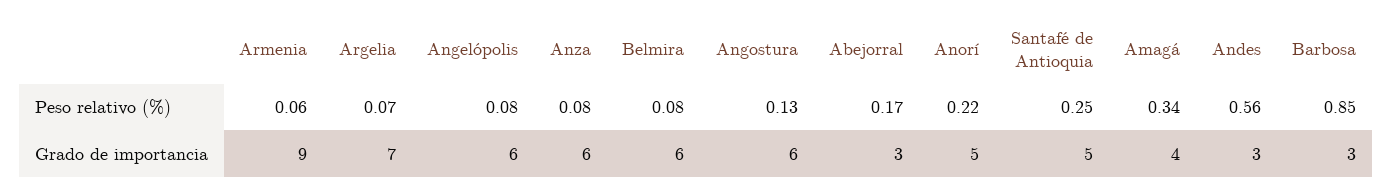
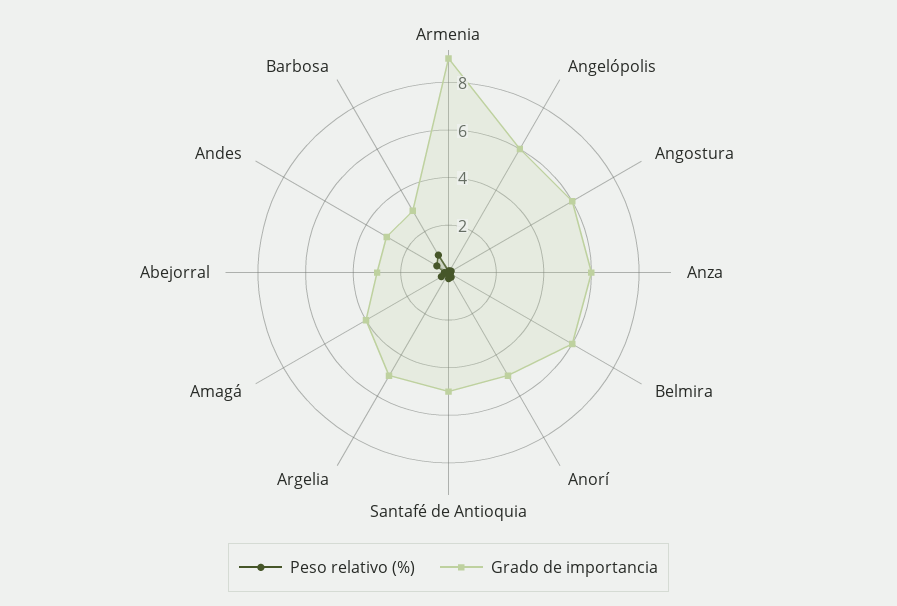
  {
    "Peso relativo (%)": {
      "Armenia": 0.06,
      "Argelia": 0.07,
      "Angelópolis": 0.08,
      "Anza": 0.08,
      "Belmira": 0.08,
      "Angostura": 0.13,
      "Abejorral": 0.17,
      "Anorí": 0.22,
      "Santafé de Antioquia": 0.25,
      "Amagá": 0.34,
      "Andes": 0.56,
      "Barbosa": 0.85
    },
    "Grado de importancia": {
      "Armenia": 9,
-     "Argelia": 7,
+     "Argelia": 5,
      "Angelópolis": 6,
      "Anza": 6,
      "Belmira": 6,
      "Angostura": 6,
      "Abejorral": 3,
      "Anorí": 5,
      "Santafé de Antioquia": 5,
      "Amagá": 4,
      "Andes": 3,
      "Barbosa": 3
    }
  }

